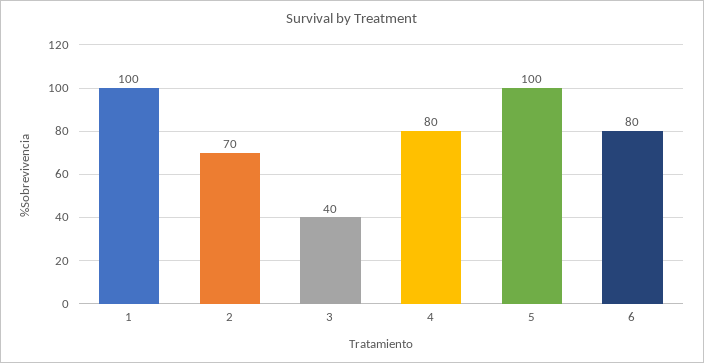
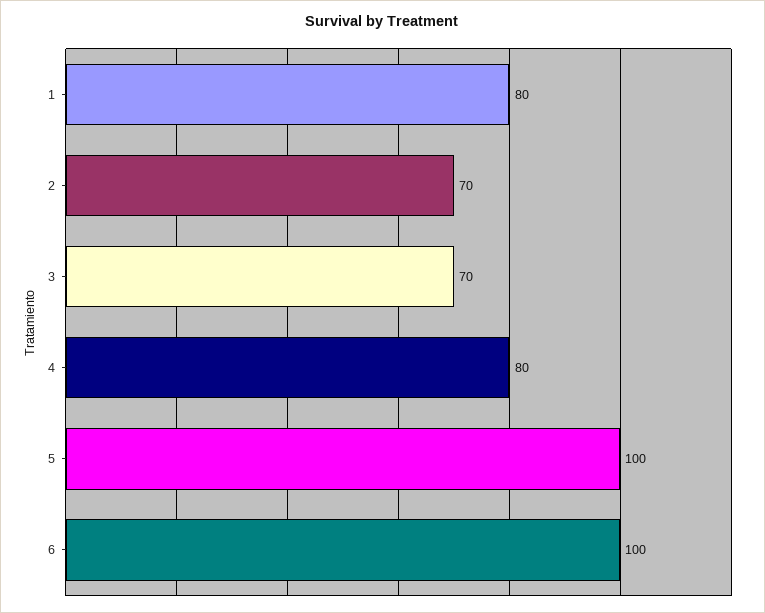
  {
-   "1": 100,
+   "1": 80,
    "2": 70,
-   "3": 40,
+   "3": 70,
    "4": 80,
    "5": 100,
-   "6": 80
+   "6": 100
  }

